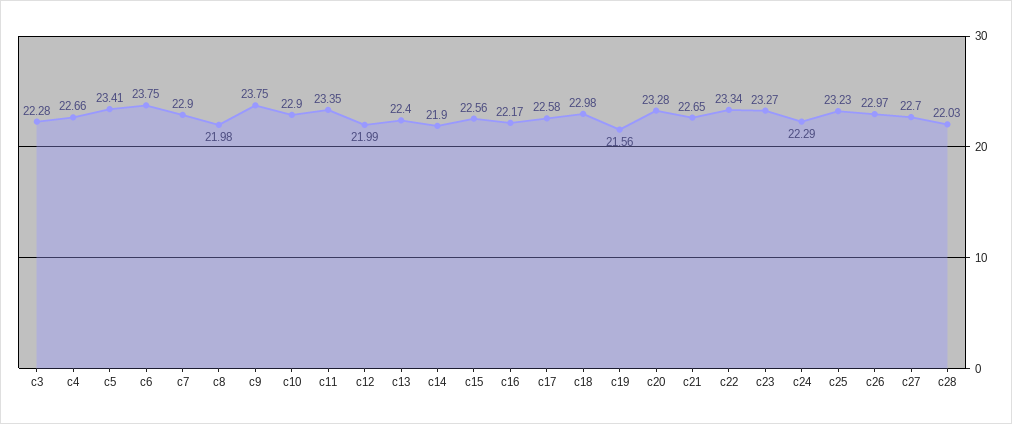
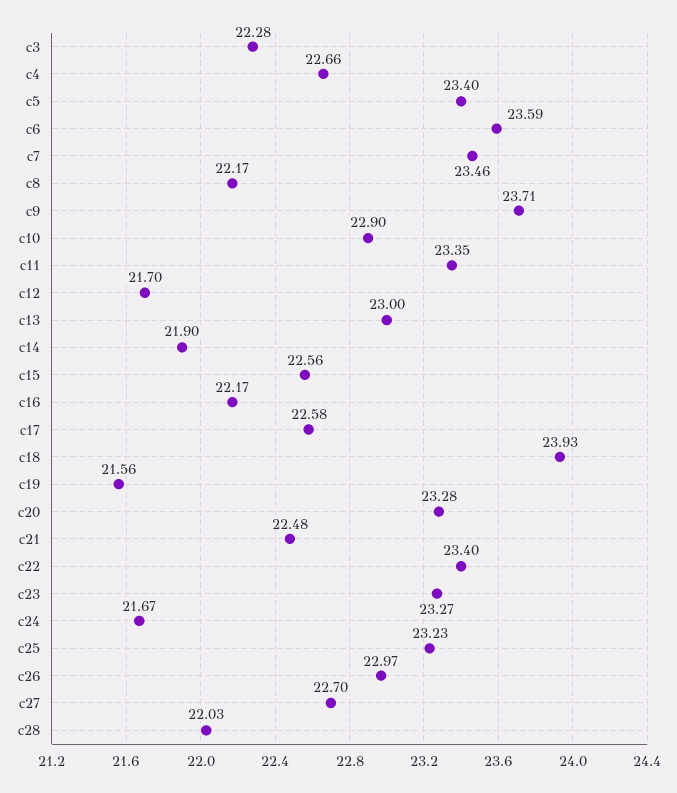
  {
    "c3": 22.28,
    "c4": 22.66,
-   "c5": 23.41,
+   "c5": 23.4,
-   "c6": 23.75,
+   "c6": 23.59,
-   "c7": 22.9,
+   "c7": 23.46,
-   "c8": 21.98,
+   "c8": 22.17,
-   "c9": 23.75,
+   "c9": 23.71,
    "c10": 22.9,
    "c11": 23.35,
-   "c12": 21.99,
+   "c12": 21.7,
-   "c13": 22.4,
+   "c13": 23,
    "c14": 21.9,
    "c15": 22.56,
    "c16": 22.17,
    "c17": 22.58,
-   "c18": 22.98,
+   "c18": 23.93,
    "c19": 21.56,
    "c20": 23.28,
-   "c21": 22.65,
+   "c21": 22.48,
-   "c22": 23.34,
+   "c22": 23.4,
    "c23": 23.27,
-   "c24": 22.29,
+   "c24": 21.67,
    "c25": 23.23,
    "c26": 22.97,
    "c27": 22.7,
    "c28": 22.03
  }

